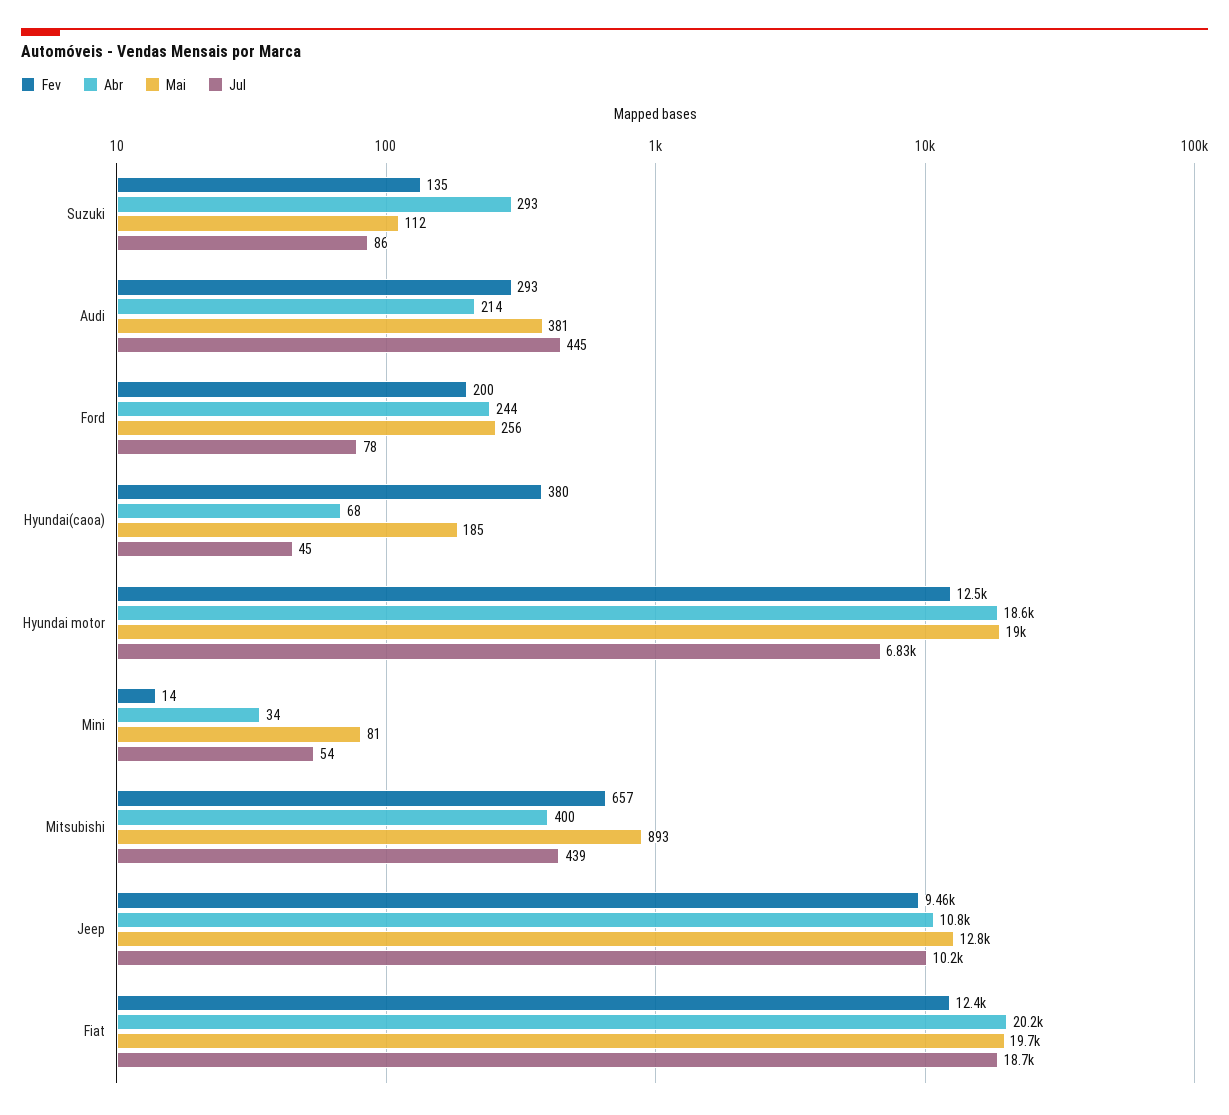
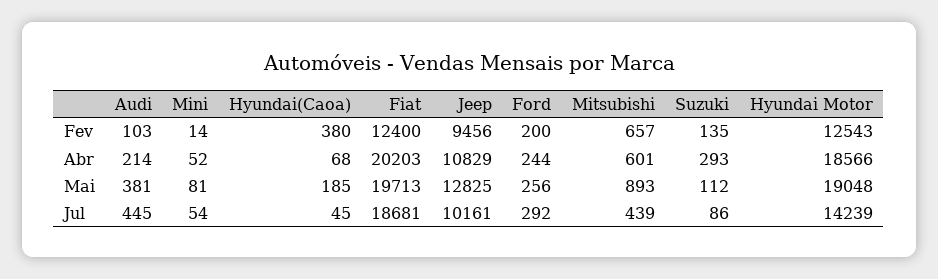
  {
    "Fev": {
      "Suzuki": 135,
-     "Audi": 293,
+     "Audi": 103,
      "Ford": 200,
      "Hyundai(caoa)": 380,
      "Hyundai motor": 12543,
      "Mini": 14,
      "Mitsubishi": 657,
      "Jeep": 9456,
      "Fiat": 12400
    },
    "Abr": {
      "Suzuki": 293,
      "Audi": 214,
      "Ford": 244,
      "Hyundai(caoa)": 68,
      "Hyundai motor": 18566,
-     "Mini": 34,
+     "Mini": 52,
-     "Mitsubishi": 400,
+     "Mitsubishi": 601,
      "Jeep": 10829,
      "Fiat": 20203
    },
    "Mai": {
      "Suzuki": 112,
      "Audi": 381,
      "Ford": 256,
      "Hyundai(caoa)": 185,
      "Hyundai motor": 19048,
      "Mini": 81,
      "Mitsubishi": 893,
      "Jeep": 12825,
      "Fiat": 19713
    },
    "Jul": {
      "Suzuki": 86,
      "Audi": 445,
-     "Ford": 78,
+     "Ford": 292,
      "Hyundai(caoa)": 45,
-     "Hyundai motor": 6830,
+     "Hyundai motor": 14239,
      "Mini": 54,
      "Mitsubishi": 439,
      "Jeep": 10161,
      "Fiat": 18681
    }
  }

